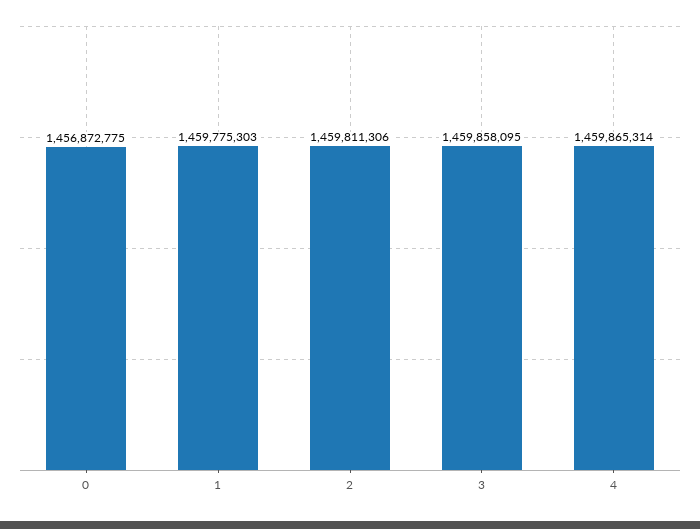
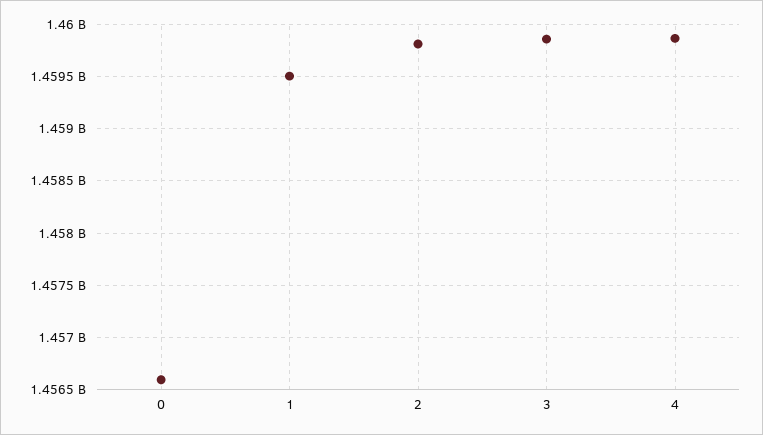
  {
-   "0": 1456872775,
+   "0": 1456600000,
-   "1": 1459775303,
+   "1": 1459500000,
    "2": 1459811306,
    "3": 1459858095,
    "4": 1459865314
  }

